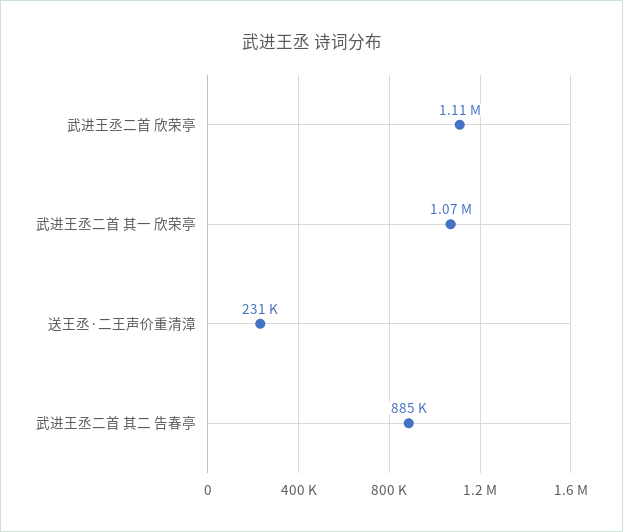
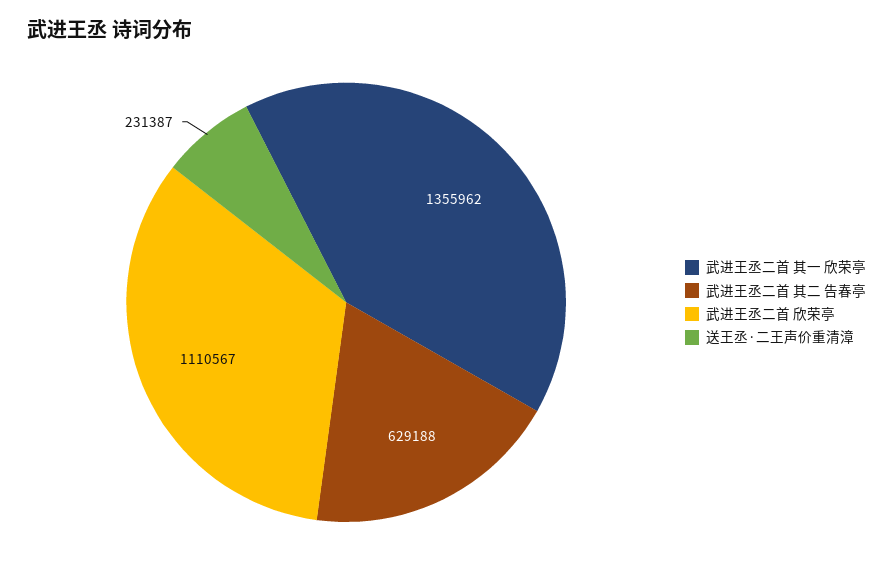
  {
    "武进王丞二首 欣荣亭": 1110567,
-   "武进王丞二首 其一 欣荣亭": 1070000,
+   "武进王丞二首 其一 欣荣亭": 1355962,
    "送王丞·二王声价重清漳": 231387,
-   "武进王丞二首 其二 告春亭": 885000
+   "武进王丞二首 其二 告春亭": 629188
  }

